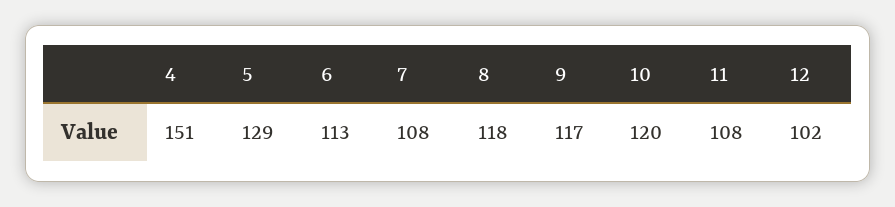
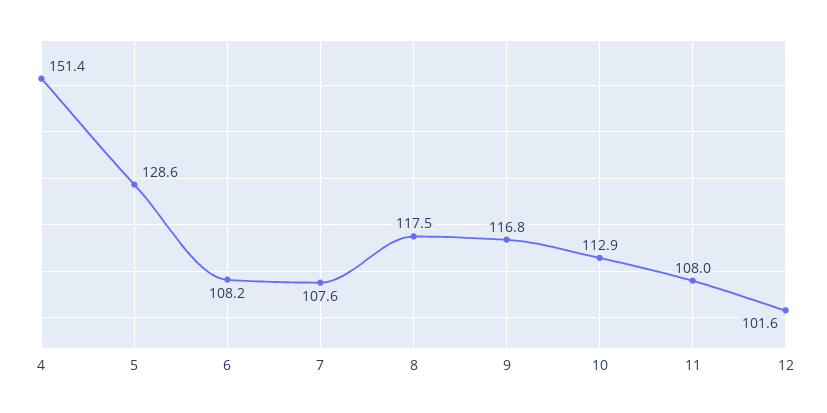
  {
    "4": 151.4,
    "5": 128.6,
-   "6": 113,
+   "6": 108.2,
    "7": 107.6,
    "8": 117.5,
    "9": 116.8,
-   "10": 120,
+   "10": 112.9,
    "11": 108,
    "12": 101.6
  }

